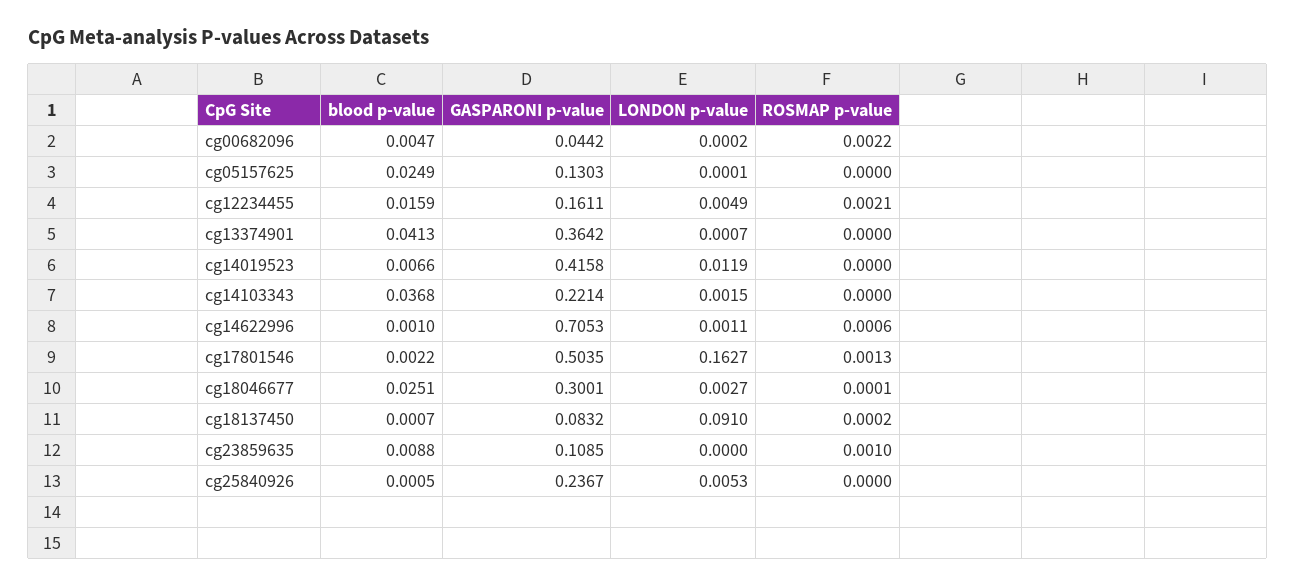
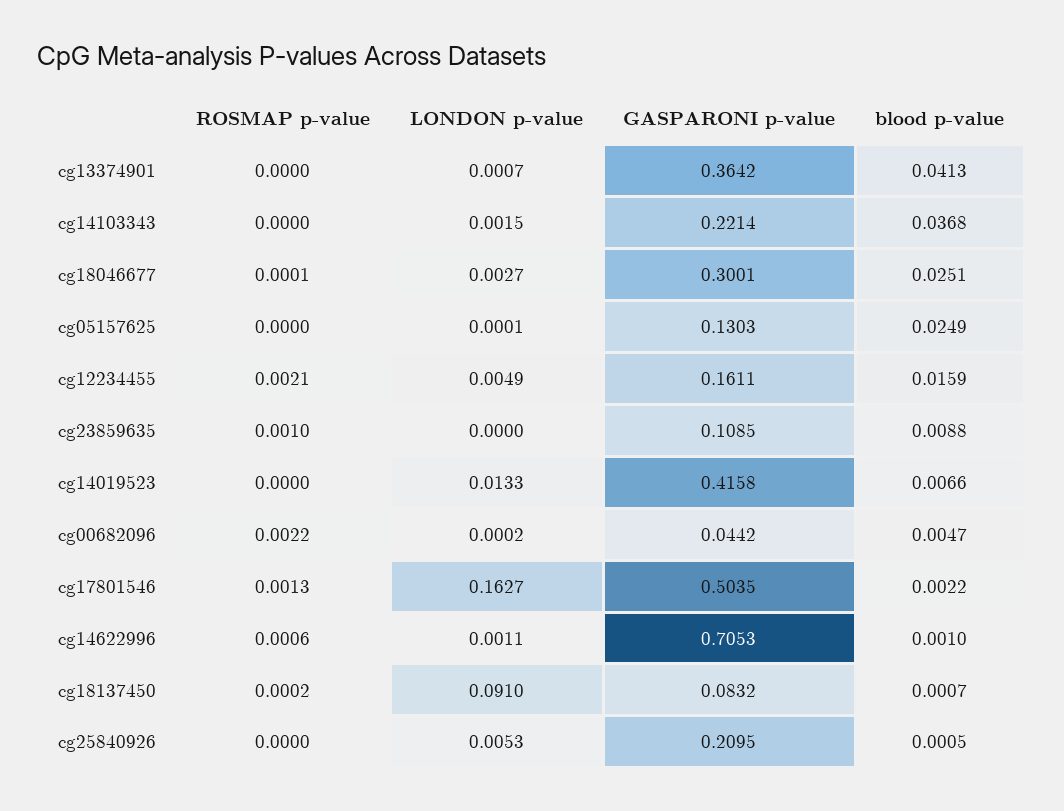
  {
    "blood p-value": {
      "cg00682096": 0.0047,
      "cg05157625": 0.0249,
      "cg12234455": 0.0159,
      "cg13374901": 0.0413,
      "cg14019523": 0.0066,
      "cg14103343": 0.0368,
      "cg14622996": 0.001,
      "cg17801546": 0.0022,
      "cg18046677": 0.0251,
      "cg18137450": 0.0007,
      "cg23859635": 0.0088,
      "cg25840926": 0.0005
    },
    "GASPARONI p-value": {
      "cg00682096": 0.0442,
      "cg05157625": 0.1303,
      "cg12234455": 0.1611,
      "cg13374901": 0.3642,
      "cg14019523": 0.4158,
      "cg14103343": 0.2214,
      "cg14622996": 0.7053,
      "cg17801546": 0.5035,
      "cg18046677": 0.3001,
      "cg18137450": 0.0832,
      "cg23859635": 0.1085,
-     "cg25840926": 0.2367
+     "cg25840926": 0.2095
    },
    "LONDON p-value": {
      "cg00682096": 0.0002,
      "cg05157625": 0.0001,
      "cg12234455": 0.0049,
      "cg13374901": 0.0007,
-     "cg14019523": 0.0119,
+     "cg14019523": 0.0133,
      "cg14103343": 0.0015,
      "cg14622996": 0.0011,
      "cg17801546": 0.1627,
      "cg18046677": 0.0027,
      "cg18137450": 0.091,
      "cg23859635": 0,
      "cg25840926": 0.0053
    },
    "ROSMAP p-value": {
      "cg00682096": 0.0022,
      "cg05157625": 0,
      "cg12234455": 0.0021,
      "cg13374901": 0,
      "cg14019523": 0,
      "cg14103343": 0,
      "cg14622996": 0.0006,
      "cg17801546": 0.0013,
      "cg18046677": 0.0001,
      "cg18137450": 0.0002,
      "cg23859635": 0.001,
      "cg25840926": 0
    }
  }

